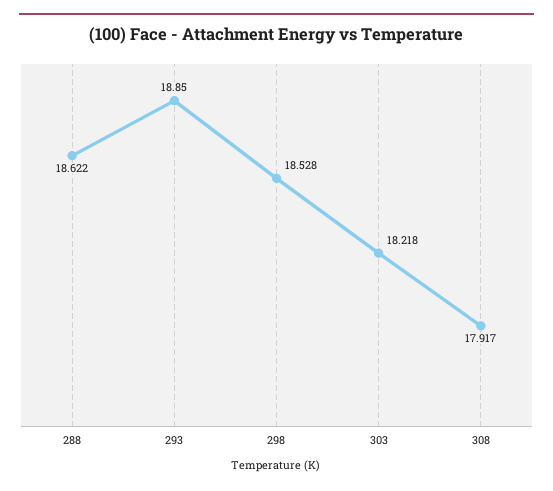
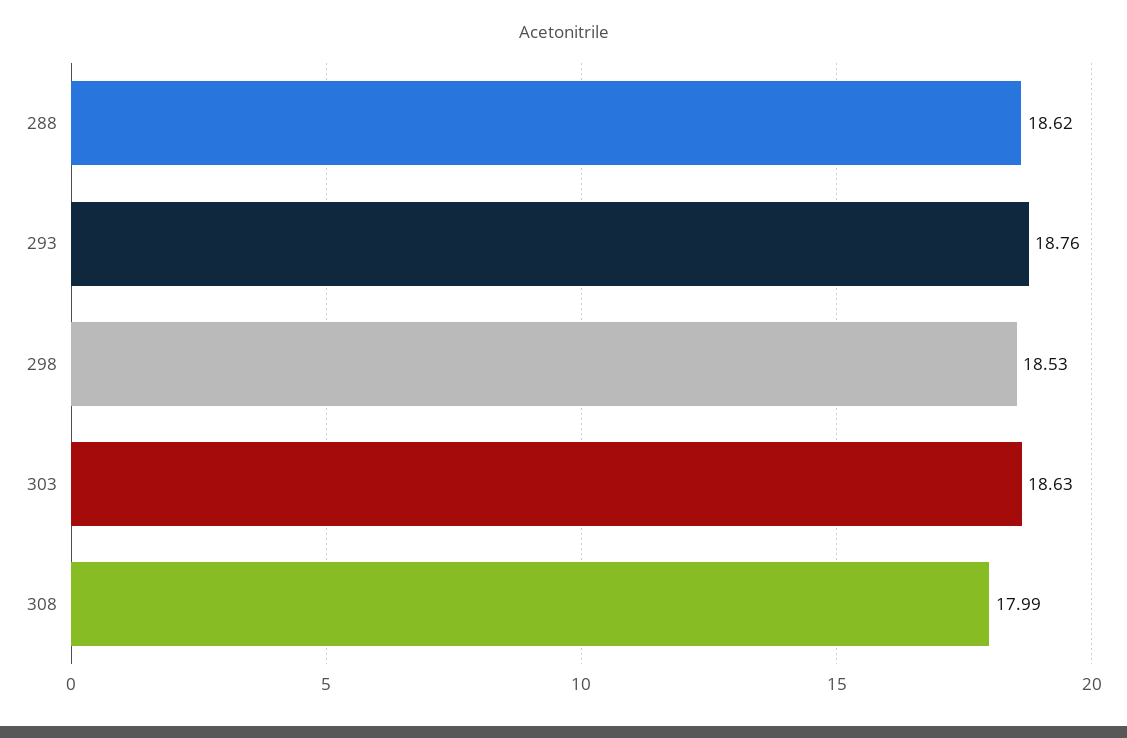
  {
    "288": 18.622,
-   "293": 18.85,
+   "293": 18.76,
    "298": 18.528,
-   "303": 18.218,
+   "303": 18.63,
-   "308": 17.917
+   "308": 17.99
  }

